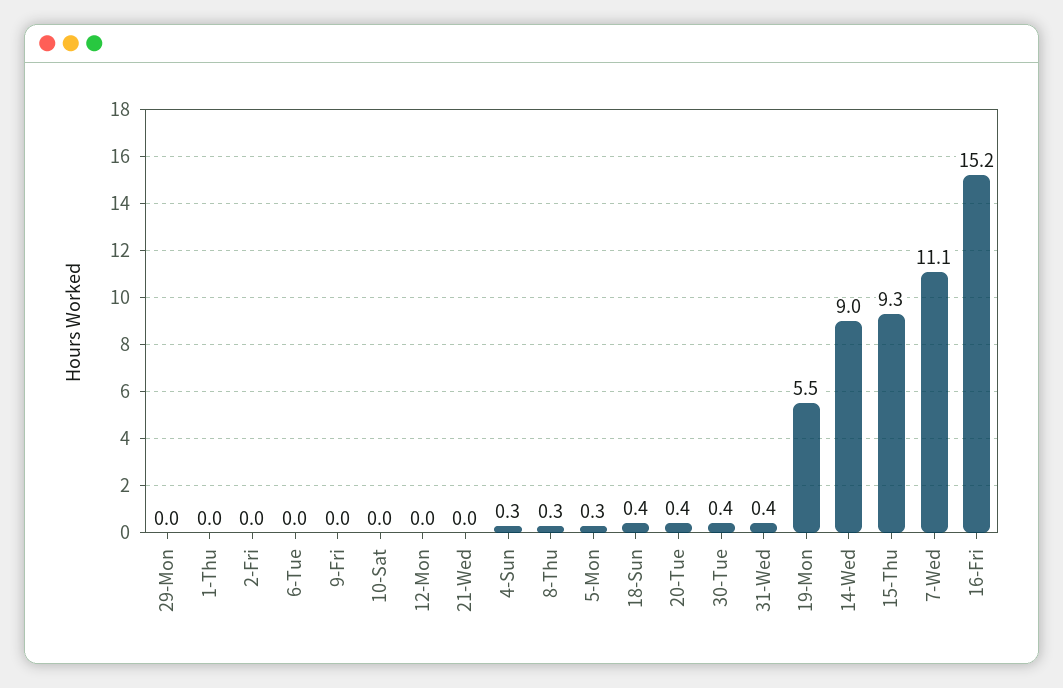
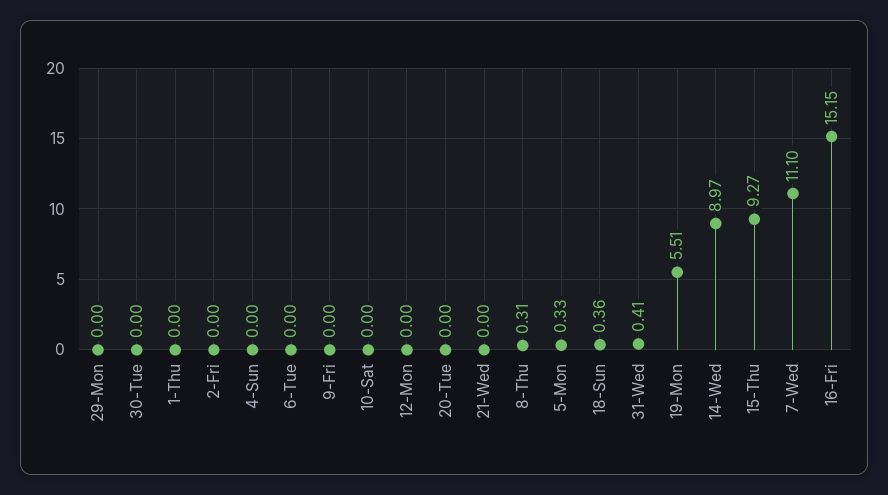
  {
    "29-Mon": 0,
    "1-Thu": 0,
    "2-Fri": 0,
    "6-Tue": 0,
    "9-Fri": 0,
    "10-Sat": 0,
    "12-Mon": 0,
    "21-Wed": 0,
-   "4-Sun": 0.3,
+   "4-Sun": 0,
    "8-Thu": 0.31,
    "5-Mon": 0.33,
    "18-Sun": 0.36,
-   "20-Tue": 0.4,
+   "20-Tue": 0,
-   "30-Tue": 0.4,
+   "30-Tue": 0,
    "31-Wed": 0.41,
    "19-Mon": 5.51,
    "14-Wed": 8.97,
    "15-Thu": 9.27,
    "7-Wed": 11.1,
    "16-Fri": 15.15
  }

